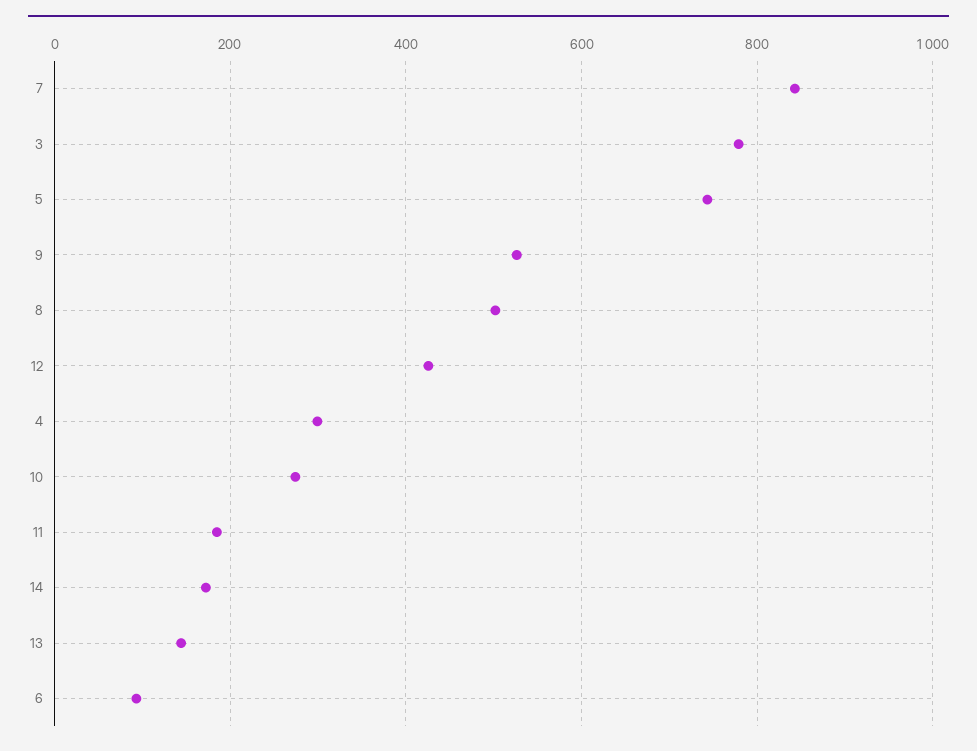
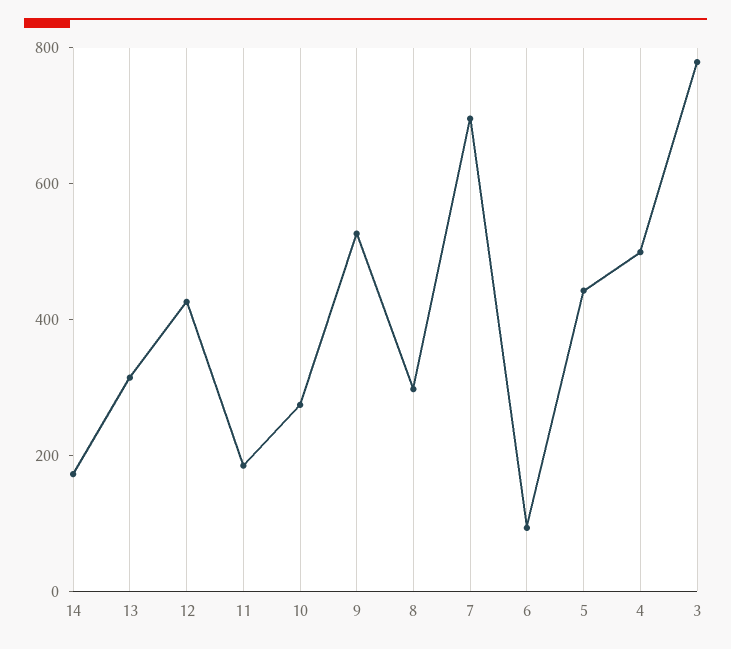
  {
-   "7": 840,
+   "7": 700,
    "3": 780,
-   "5": 740,
+   "5": 450,
    "9": 520,
-   "8": 500,
+   "8": 300,
    "12": 420,
-   "4": 300,
+   "4": 500,
    "10": 280,
    "11": 180,
    "14": 180,
-   "13": 140,
+   "13": 300,
    "6": 100
  }

